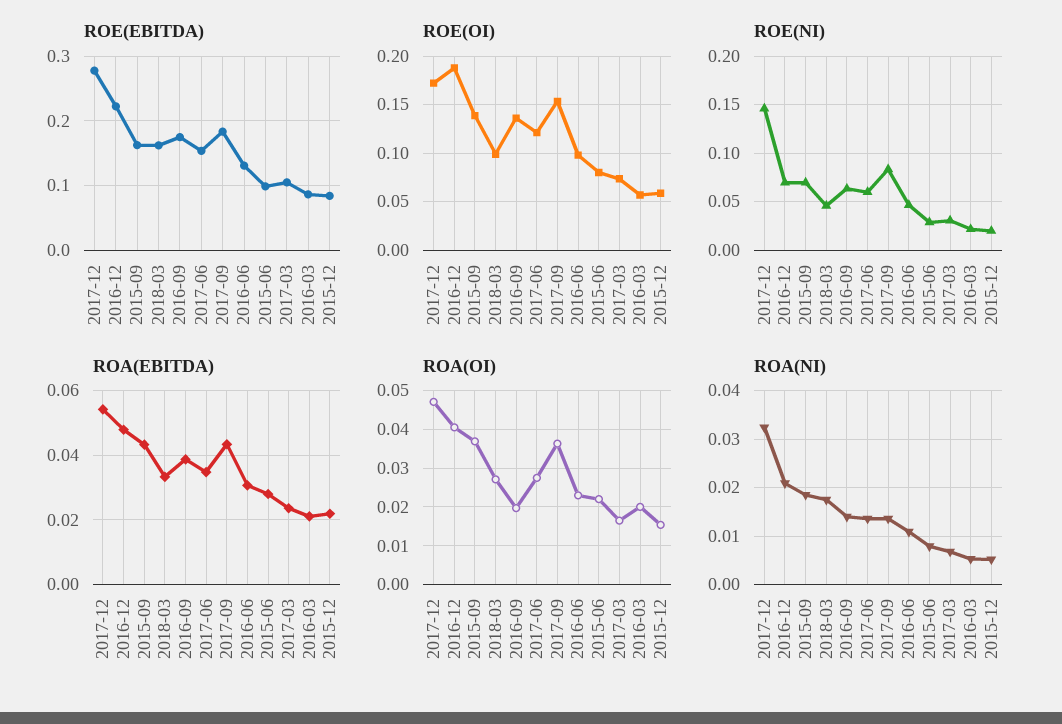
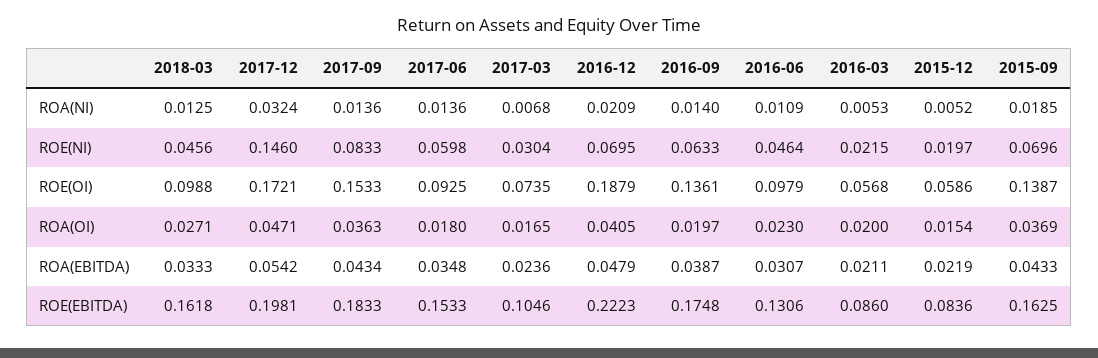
  {
    "ROE(EBITDA)": {
-     "2017-12": 0.28,
+     "2017-12": 0.1981,
      "2016-12": 0.2223,
      "2015-09": 0.1625,
      "2018-03": 0.1618,
      "2016-09": 0.1748,
      "2017-06": 0.1533,
      "2017-09": 0.1833,
      "2016-06": 0.1306,
-     "2015-06": 0.1,
      "2017-03": 0.1046,
      "2016-03": 0.086,
      "2015-12": 0.0836
    },
    "ROE(OI)": {
      "2017-12": 0.1721,
      "2016-12": 0.1879,
      "2015-09": 0.1387,
      "2018-03": 0.0988,
      "2016-09": 0.1361,
-     "2017-06": 0.12,
+     "2017-06": 0.0925,
      "2017-09": 0.1533,
      "2016-06": 0.0979,
-     "2015-06": 0.08,
      "2017-03": 0.0735,
      "2016-03": 0.0568,
      "2015-12": 0.0586
    },
    "ROE(NI)": {
      "2017-12": 0.146,
      "2016-12": 0.0695,
      "2015-09": 0.0696,
      "2018-03": 0.0456,
      "2016-09": 0.0633,
      "2017-06": 0.0598,
      "2017-09": 0.0833,
      "2016-06": 0.0464,
-     "2015-06": 0.03,
      "2017-03": 0.0304,
      "2016-03": 0.0215,
      "2015-12": 0.0197
    },
    "ROA(EBITDA)": {
      "2017-12": 0.0542,
      "2016-12": 0.0479,
      "2015-09": 0.0433,
      "2018-03": 0.0333,
      "2016-09": 0.0387,
      "2017-06": 0.0348,
      "2017-09": 0.0434,
      "2016-06": 0.0307,
-     "2015-06": 0.028,
      "2017-03": 0.0236,
      "2016-03": 0.0211,
      "2015-12": 0.0219
    },
    "ROA(OI)": {
      "2017-12": 0.0471,
      "2016-12": 0.0405,
      "2015-09": 0.0369,
      "2018-03": 0.0271,
      "2016-09": 0.0197,
-     "2017-06": 0.028,
+     "2017-06": 0.018,
      "2017-09": 0.0363,
      "2016-06": 0.023,
-     "2015-06": 0.022,
      "2017-03": 0.0165,
      "2016-03": 0.02,
      "2015-12": 0.0154
    },
    "ROA(NI)": {
      "2017-12": 0.0324,
      "2016-12": 0.0209,
      "2015-09": 0.0185,
-     "2018-03": 0.018,
+     "2018-03": 0.0125,
      "2016-09": 0.014,
      "2017-06": 0.0136,
      "2017-09": 0.0136,
      "2016-06": 0.0109,
-     "2015-06": 0.008,
      "2017-03": 0.0068,
      "2016-03": 0.0053,
      "2015-12": 0.0052
    }
  }

